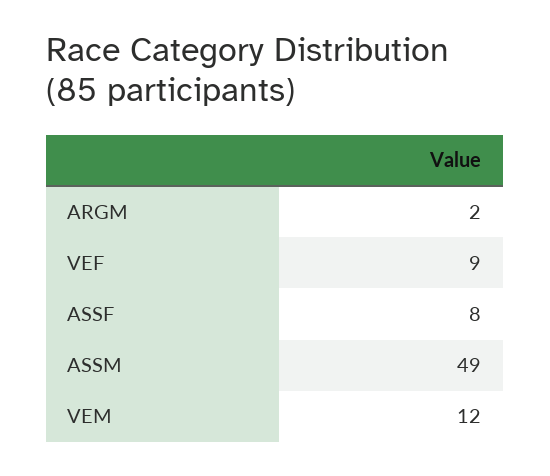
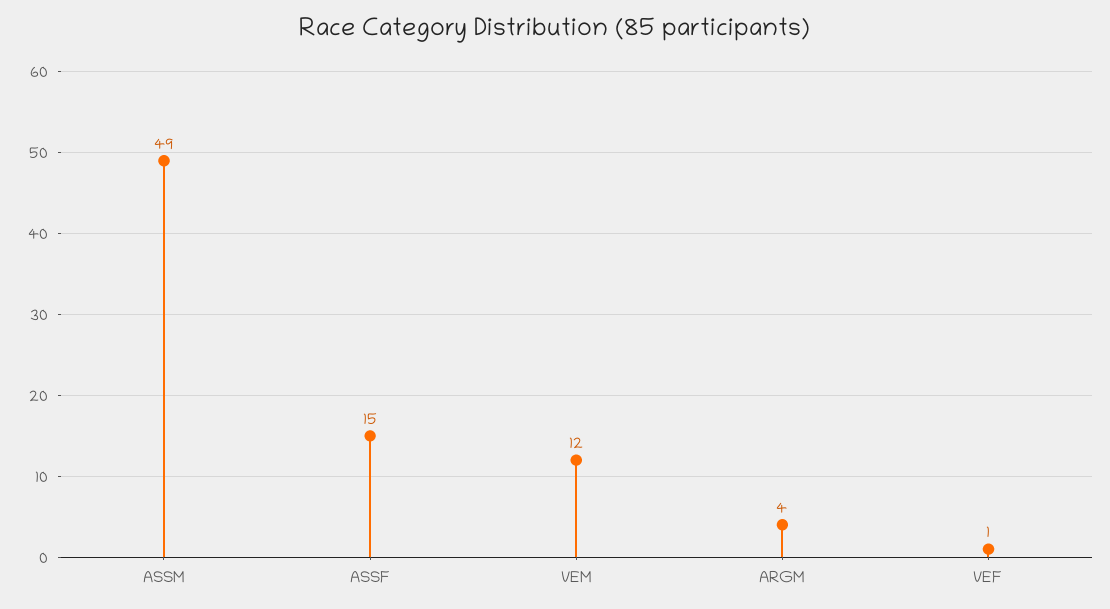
  {
-   "ARGM": 2,
+   "ARGM": 4,
-   "VEF": 9,
+   "VEF": 1,
-   "ASSF": 8,
+   "ASSF": 15,
    "ASSM": 49,
    "VEM": 12
  }

